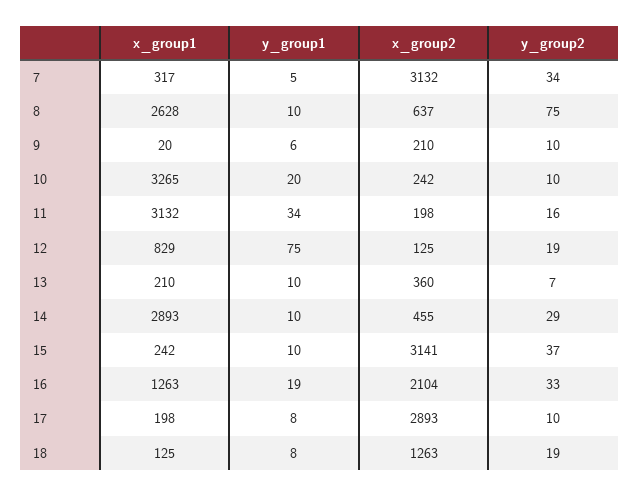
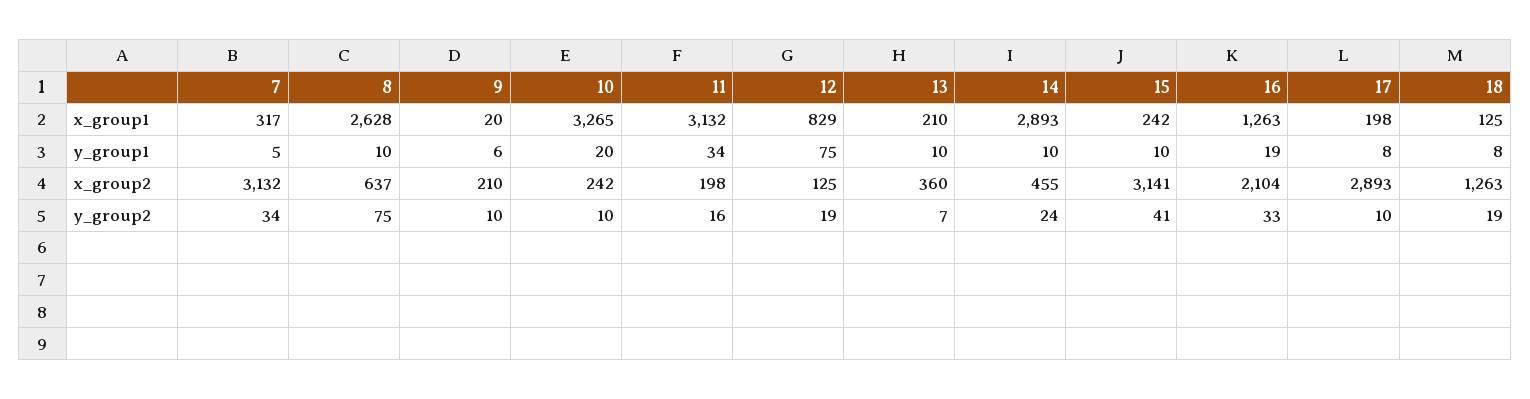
  {
    "x_group1": {
      "7": 317,
      "8": 2628,
      "9": 20,
      "10": 3265,
      "11": 3132,
      "12": 829,
      "13": 210,
      "14": 2893,
      "15": 242,
      "16": 1263,
      "17": 198,
      "18": 125
    },
    "y_group1": {
      "7": 5,
      "8": 10,
      "9": 6,
      "10": 20,
      "11": 34,
      "12": 75,
      "13": 10,
      "14": 10,
      "15": 10,
      "16": 19,
      "17": 8,
      "18": 8
    },
    "x_group2": {
      "7": 3132,
      "8": 637,
      "9": 210,
      "10": 242,
      "11": 198,
      "12": 125,
      "13": 360,
      "14": 455,
      "15": 3141,
      "16": 2104,
      "17": 2893,
      "18": 1263
    },
    "y_group2": {
      "7": 34,
      "8": 75,
      "9": 10,
      "10": 10,
      "11": 16,
      "12": 19,
      "13": 7,
-     "14": 29,
+     "14": 24,
-     "15": 37,
+     "15": 41,
      "16": 33,
      "17": 10,
      "18": 19
    }
  }

